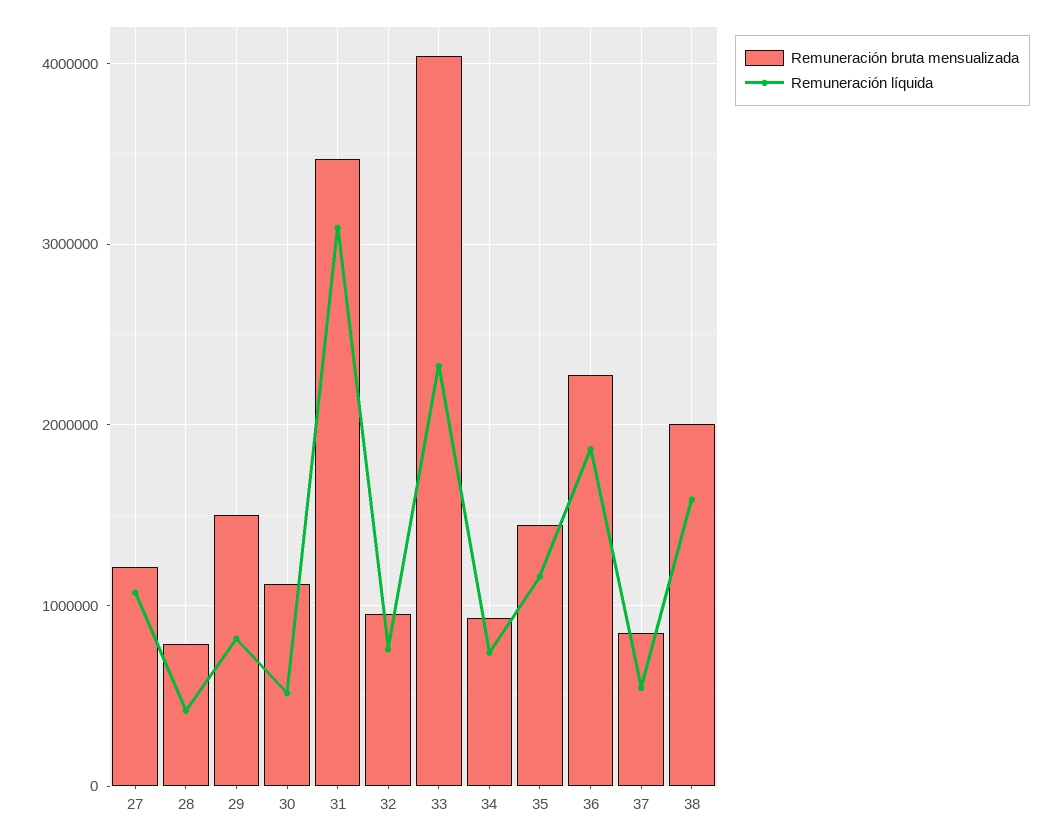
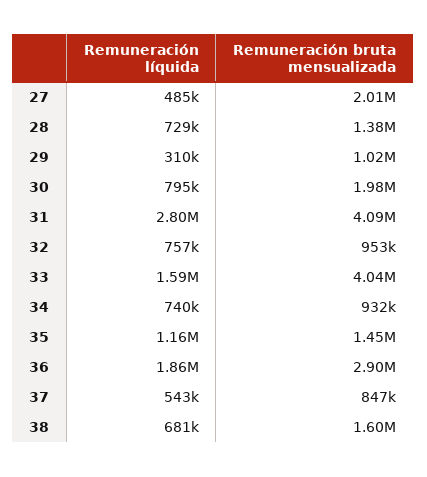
  {
    "Remuneración bruta mensualizada": {
-     "27": 1200000,
+     "27": 2010000,
-     "28": 800000,
+     "28": 1380000,
-     "29": 1500000,
+     "29": 1020000,
-     "30": 1100000,
+     "30": 1980000,
-     "31": 3500000,
+     "31": 4090000,
      "32": 953000,
      "33": 4040000,
      "34": 932000,
      "35": 1450000,
-     "36": 2300000,
+     "36": 2900000,
      "37": 847000,
-     "38": 2000000
+     "38": 1600000
    },
    "Remuneración líquida": {
-     "27": 1100000,
+     "27": 485000,
-     "28": 400000,
+     "28": 729000,
-     "29": 800000,
+     "29": 310000,
-     "30": 500000,
+     "30": 795000,
-     "31": 3100000,
+     "31": 2800000,
      "32": 757000,
-     "33": 2300000,
+     "33": 1590000,
      "34": 740000,
      "35": 1160000,
      "36": 1860000,
      "37": 543000,
-     "38": 1600000
+     "38": 681000
    }
  }

